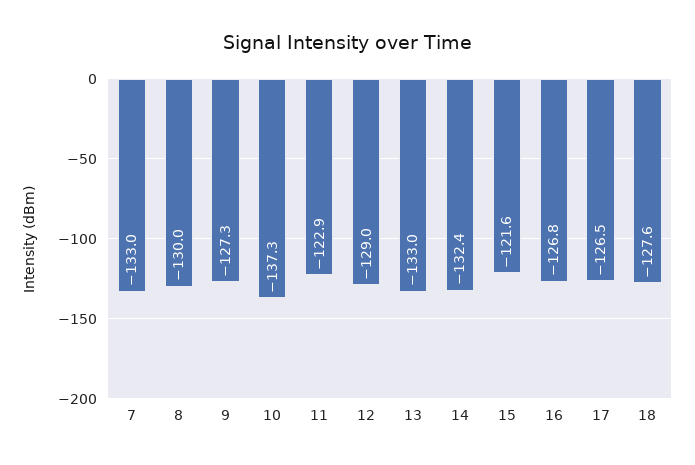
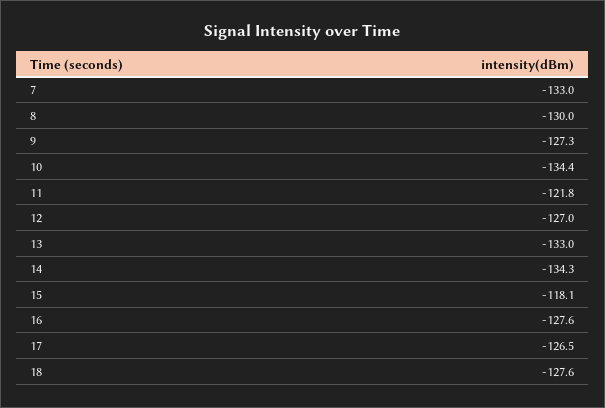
  {
    "7": -133,
    "8": -130,
    "9": -127.3,
-   "10": -137.3,
+   "10": -134.4,
-   "11": -122.9,
+   "11": -121.8,
-   "12": -129,
+   "12": -127,
    "13": -133,
-   "14": -132.4,
+   "14": -134.3,
-   "15": -121.6,
+   "15": -118.1,
-   "16": -126.8,
+   "16": -127.6,
    "17": -126.5,
    "18": -127.6
  }

